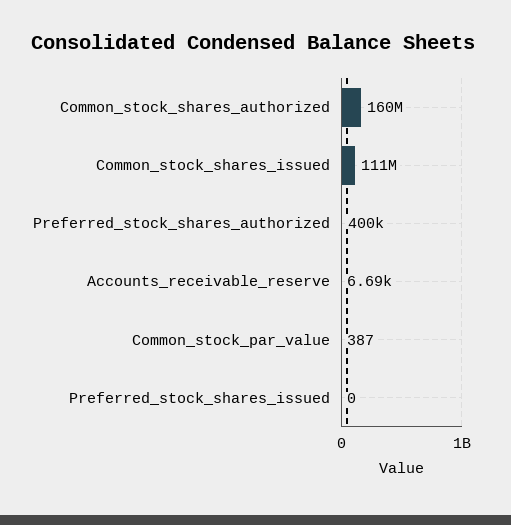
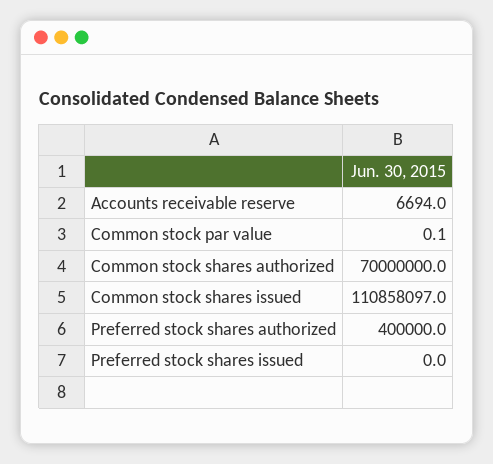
  {
-   "Common_stock_shares_authorized": 160000000,
+   "Common_stock_shares_authorized": 70000000,
    "Common_stock_shares_issued": 110858097,
    "Preferred_stock_shares_authorized": 400000,
    "Accounts_receivable_reserve": 6694,
-   "Common_stock_par_value": 387,
+   "Common_stock_par_value": 0.1,
    "Preferred_stock_shares_issued": 0
  }

